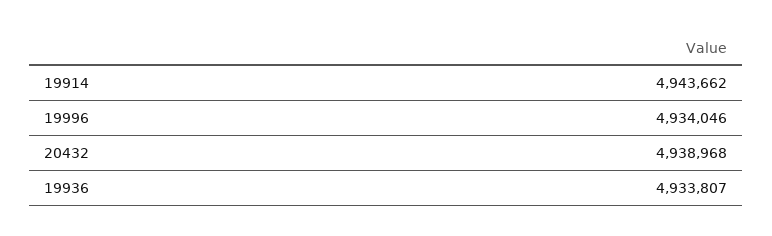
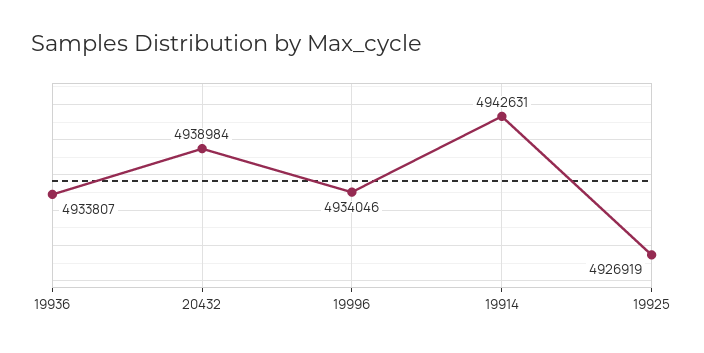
  {
-   "19914": 4943662,
+   "19914": 4942631,
    "19996": 4934046,
-   "20432": 4938968,
+   "20432": 4938984,
-   "19936": 4933807
+   "19936": 4933807,
+   "19925": 4926919
  }

